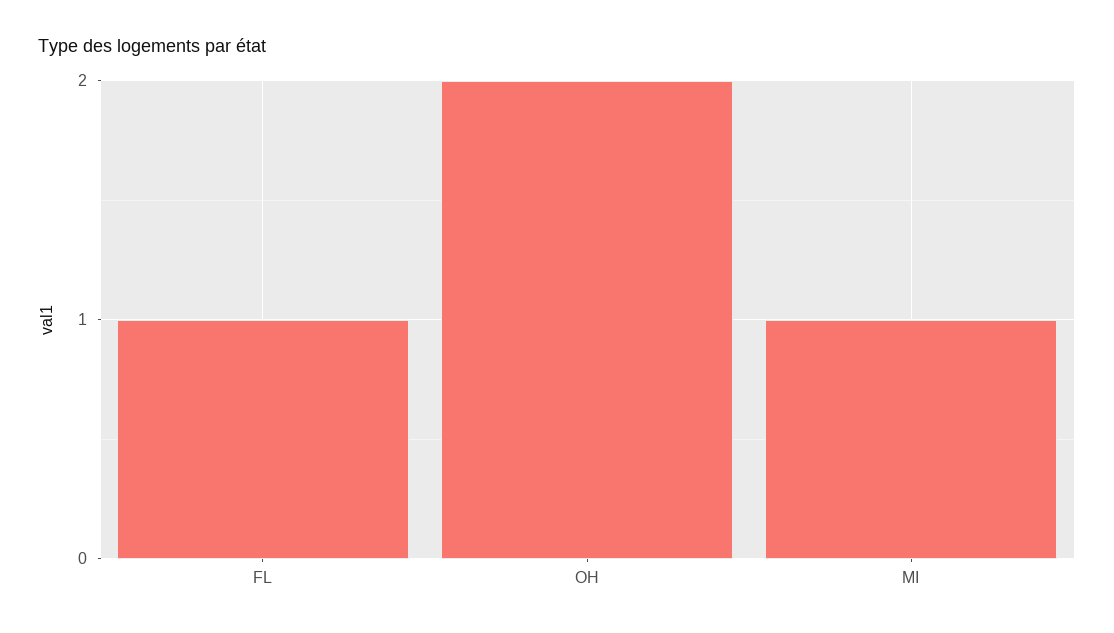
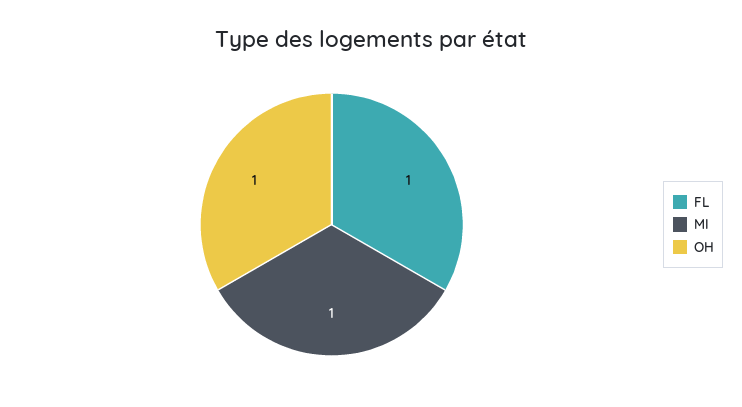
  {
    "FL": 1,
-   "OH": 2,
+   "OH": 1,
    "MI": 1
  }

